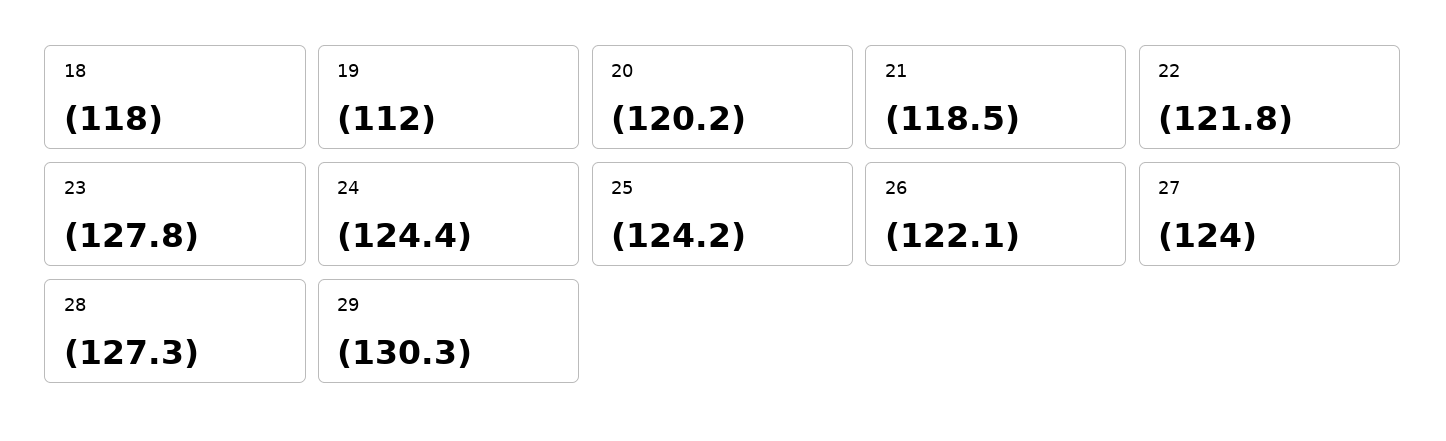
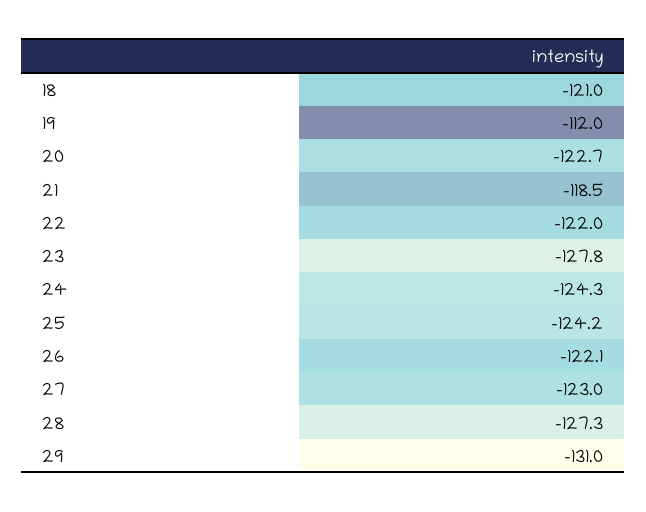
  {
-   "18": -118,
+   "18": -121,
    "19": -112,
-   "20": -120.2,
+   "20": -122.7,
    "21": -118.5,
-   "22": -121.8,
+   "22": -122,
    "23": -127.8,
-   "24": -124.4,
+   "24": -124.3,
    "25": -124.2,
    "26": -122.1,
-   "27": -124,
+   "27": -123,
    "28": -127.3,
-   "29": -130.3
+   "29": -131
  }

